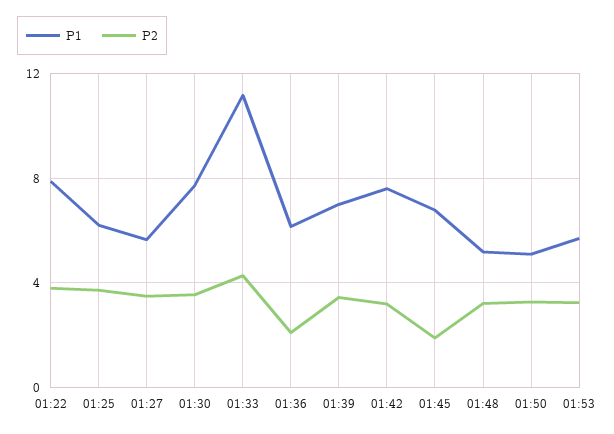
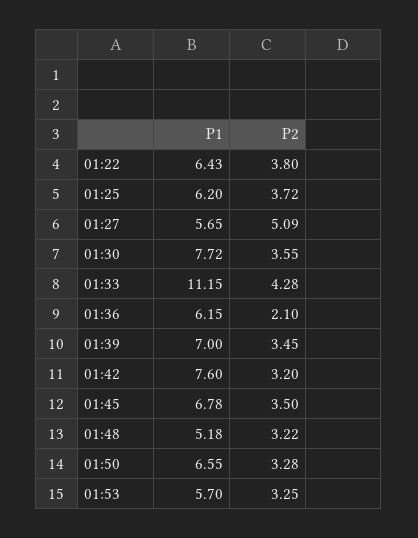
  {
    "P1": {
-     "01:22": 8,
+     "01:22": 6.43,
      "01:25": 6.2,
      "01:27": 5.65,
      "01:30": 7.72,
      "01:33": 11.15,
      "01:36": 6.15,
      "01:39": 7,
      "01:42": 7.6,
      "01:45": 6.78,
      "01:48": 5.18,
-     "01:50": 5,
+     "01:50": 6.55,
      "01:53": 5.7
    },
    "P2": {
      "01:22": 3.8,
      "01:25": 3.72,
-     "01:27": 3.5,
+     "01:27": 5.09,
      "01:30": 3.55,
      "01:33": 4.28,
      "01:36": 2.1,
      "01:39": 3.45,
      "01:42": 3.2,
-     "01:45": 2,
+     "01:45": 3.5,
      "01:48": 3.22,
      "01:50": 3.28,
      "01:53": 3.25
    }
  }

